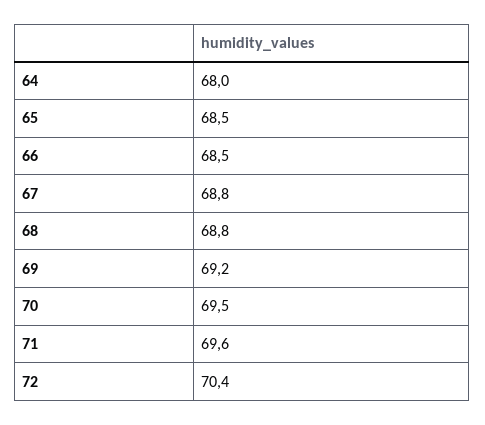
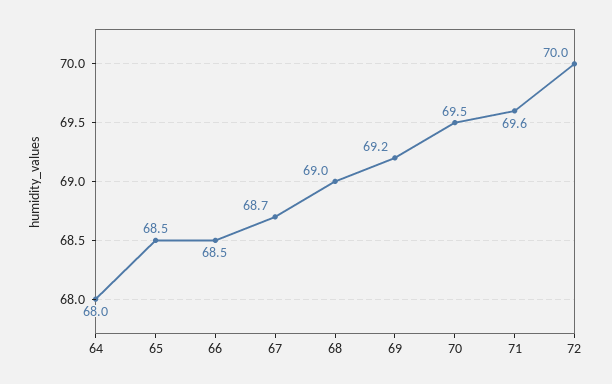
  {
    "64": 68,
    "65": 68.5,
    "66": 68.5,
-   "67": 68.8,
+   "67": 68.7,
-   "68": 68.8,
+   "68": 69,
    "69": 69.2,
    "70": 69.5,
    "71": 69.6,
-   "72": 70.4
+   "72": 70
  }

